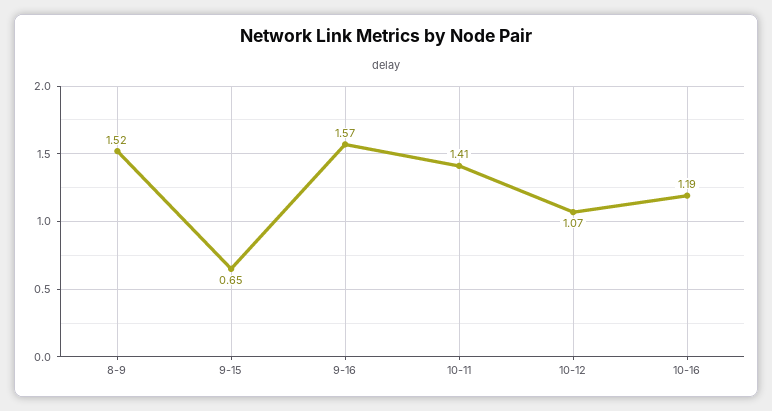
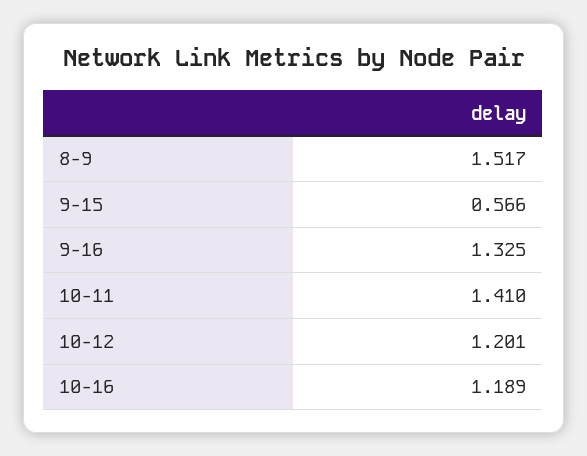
  {
    "8-9": 1.517,
-   "9-15": 0.65,
+   "9-15": 0.566,
-   "9-16": 1.57,
+   "9-16": 1.325,
    "10-11": 1.41,
-   "10-12": 1.07,
+   "10-12": 1.201,
    "10-16": 1.189
  }

